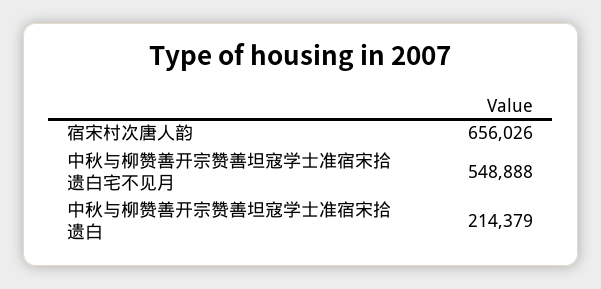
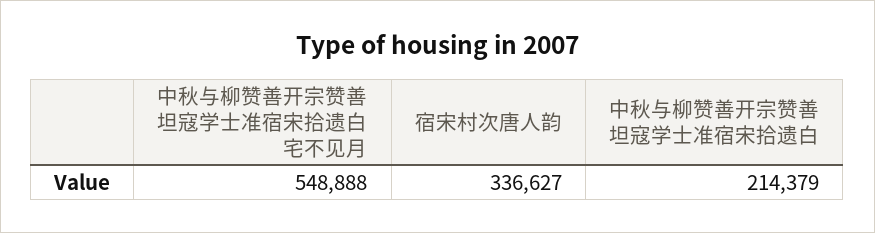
  {
-   "宿宋村次唐人韵": 656026,
+   "宿宋村次唐人韵": 336627,
    "中秋与柳赞善开宗赞善坦寇学士准宿宋拾遗白宅不见月": 548888,
    "中秋与柳赞善开宗赞善坦寇学士准宿宋拾遗白": 214379
  }

